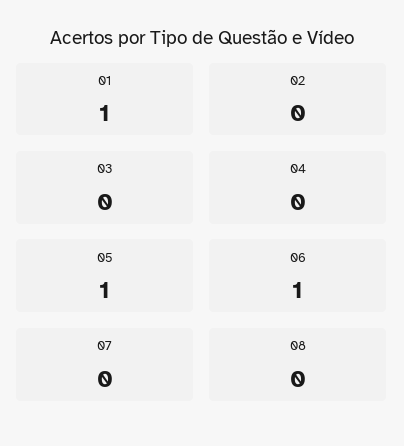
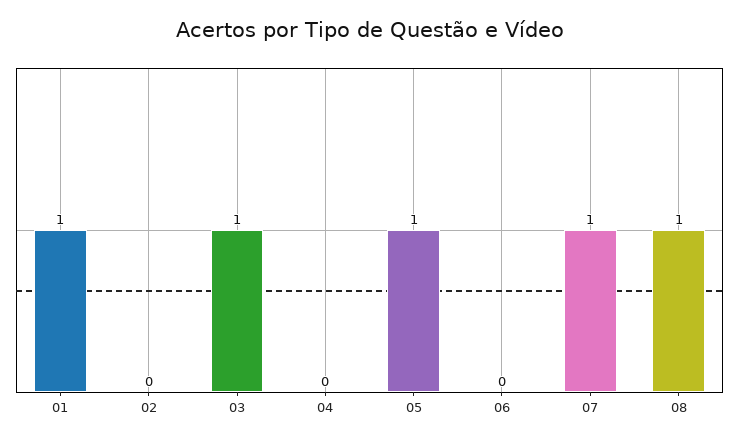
  {
    "01": 1,
    "02": 0,
-   "03": 0,
+   "03": 1,
    "04": 0,
    "05": 1,
-   "06": 1,
+   "06": 0,
-   "07": 0,
+   "07": 1,
-   "08": 0
+   "08": 1
  }

